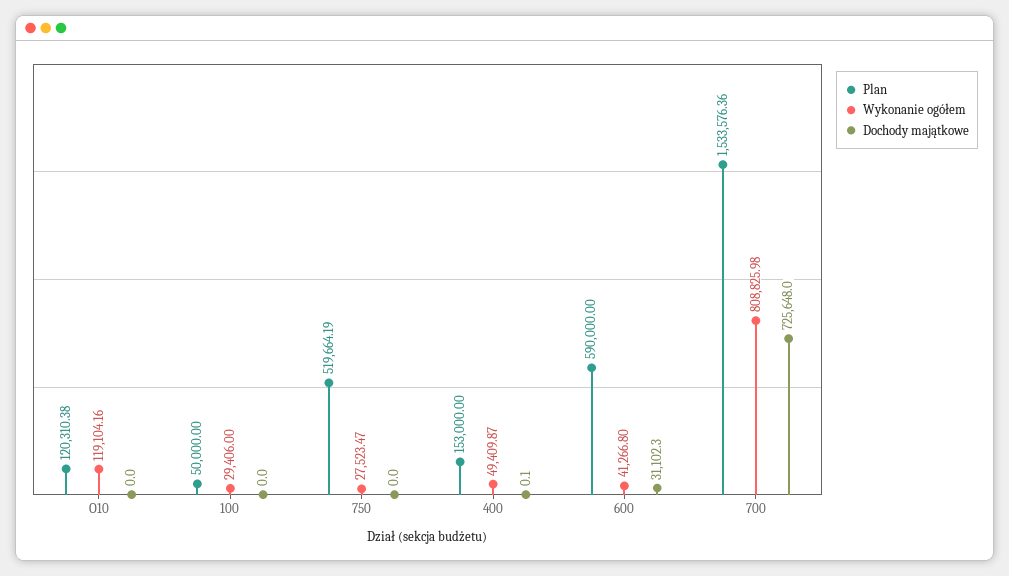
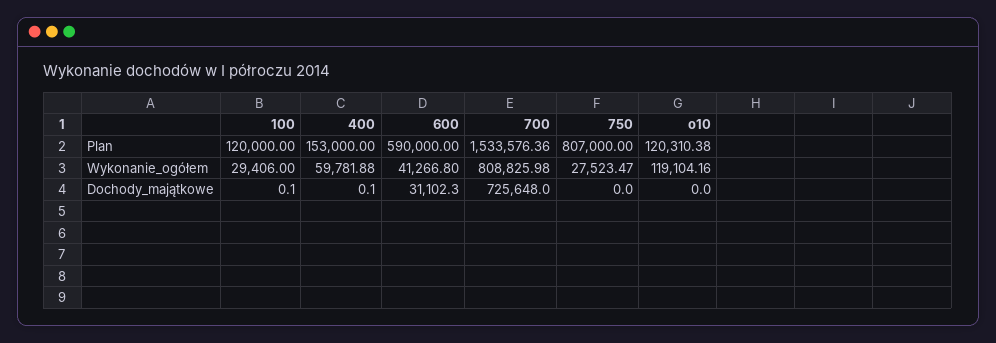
  {
    "Plan": {
      "O10": 120310.38,
-     "100": 50000,
+     "100": 120000,
-     "750": 519664.19,
+     "750": 807000,
      "400": 153000,
      "600": 590000,
      "700": 1533576.36
    },
    "Wykonanie ogółem": {
      "O10": 119104.16,
      "100": 29406,
      "750": 27523.47,
-     "400": 49409.87,
+     "400": 59781.88,
      "600": 41266.8,
      "700": 808825.98
    },
    "Dochody majątkowe": {
      "O10": 0,
-     "100": 0,
+     "100": 0.1,
      "750": 0,
      "400": 0.1,
      "600": 31102.3,
      "700": 725648
    }
  }

